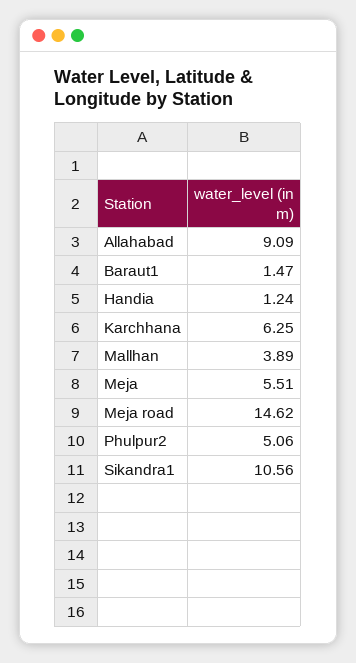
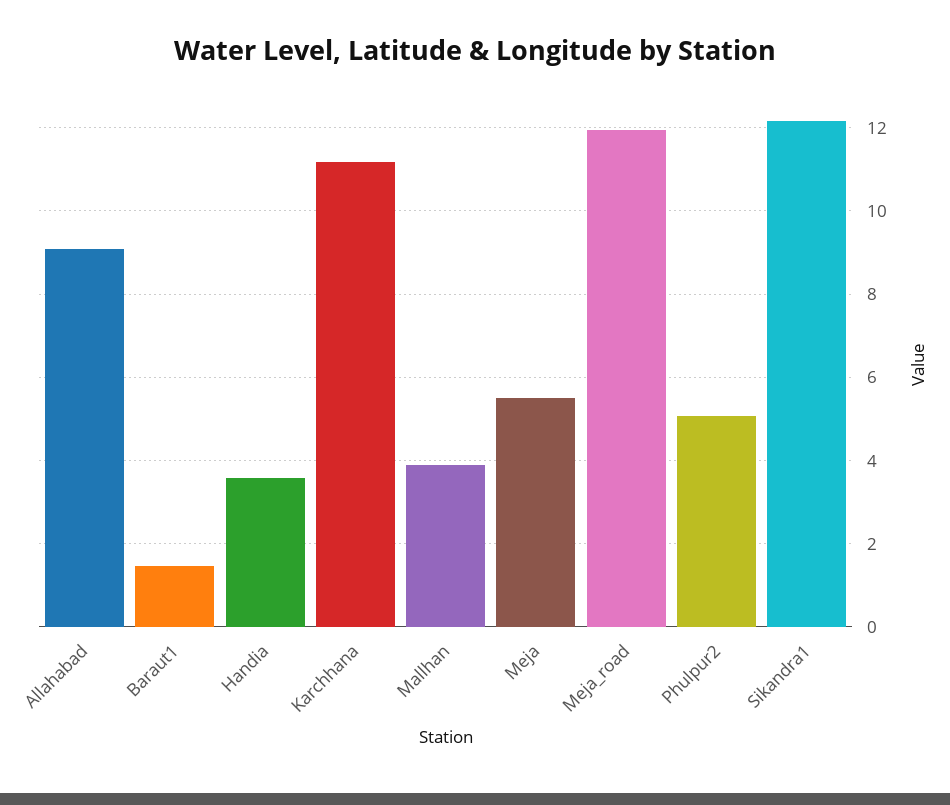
  {
    "Allahabad": 9.09,
    "Baraut1": 1.47,
-   "Handia": 1.24,
+   "Handia": 3.6,
-   "Karchhana": 6.25,
+   "Karchhana": 11.2,
    "Mallhan": 3.89,
    "Meja": 5.51,
-   "Meja road": 14.62,
+   "Meja road": 12,
    "Phulpur2": 5.06,
-   "Sikandra1": 10.56
+   "Sikandra1": 12.2
  }

